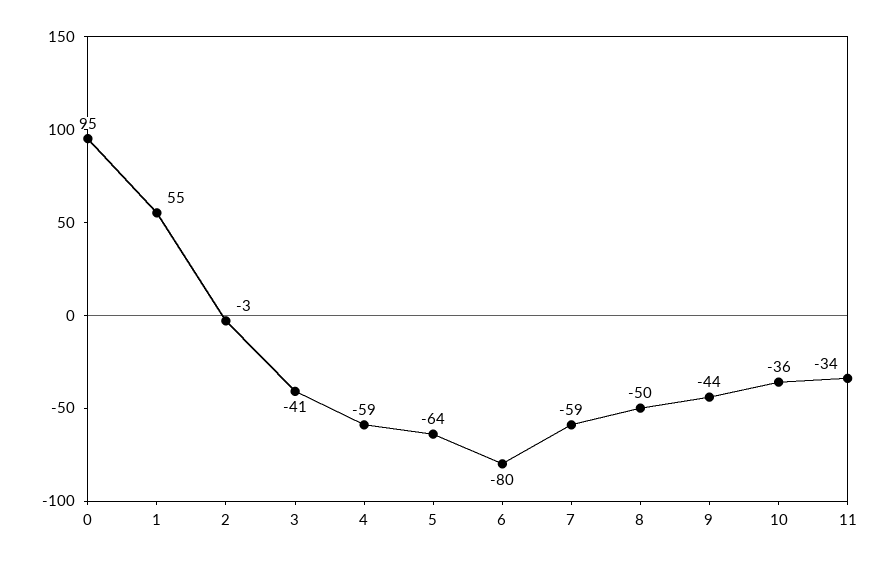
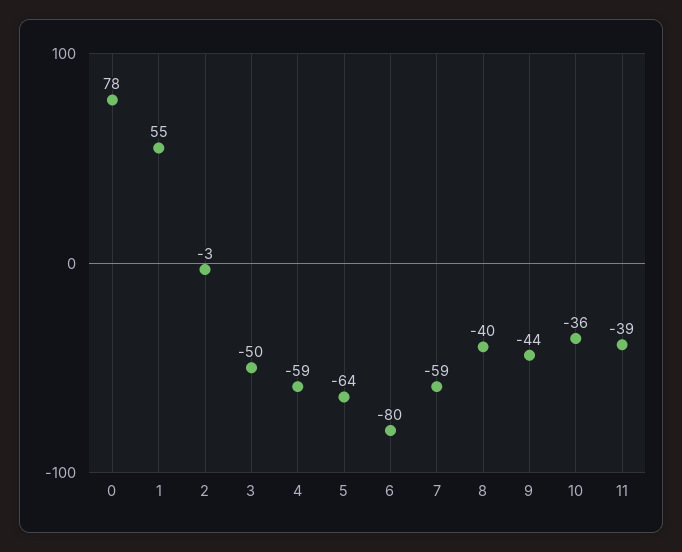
  {
-   "0": 95,
+   "0": 78,
    "1": 55,
    "2": -3,
-   "3": -41,
+   "3": -50,
    "4": -59,
    "5": -64,
    "6": -80,
    "7": -59,
-   "8": -50,
+   "8": -40,
    "9": -44,
    "10": -36,
-   "11": -34
+   "11": -39
  }

